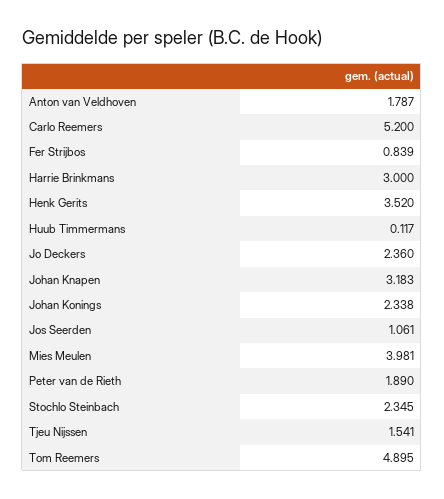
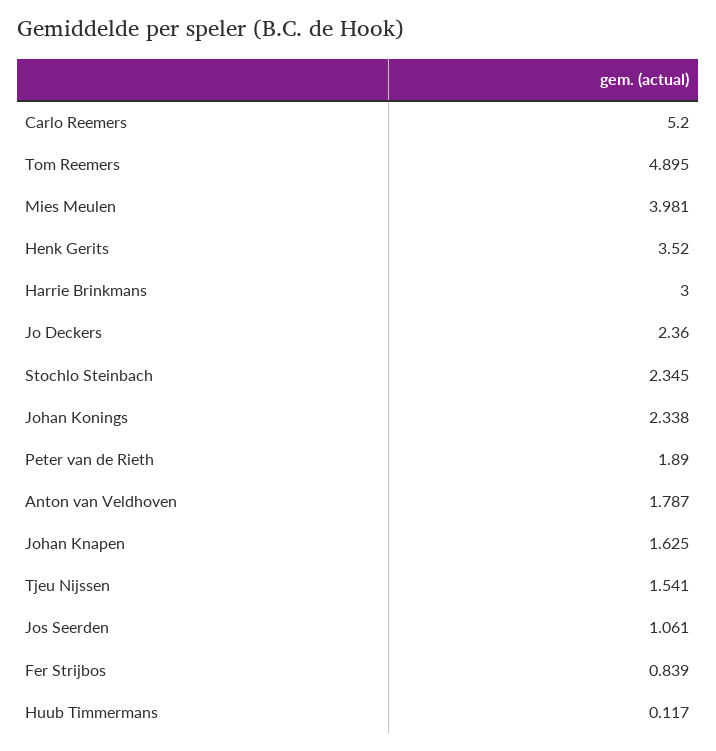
  {
    "Anton van Veldhoven": 1.787,
    "Carlo Reemers": 5.2,
    "Fer Strijbos": 0.839,
    "Harrie Brinkmans": 3,
    "Henk Gerits": 3.52,
    "Huub Timmermans": 0.117,
    "Jo Deckers": 2.36,
-   "Johan Knapen": 3.183,
+   "Johan Knapen": 1.625,
    "Johan Konings": 2.338,
    "Jos Seerden": 1.061,
    "Mies Meulen": 3.981,
    "Peter van de Rieth": 1.89,
    "Stochlo Steinbach": 2.345,
    "Tjeu Nijssen": 1.541,
    "Tom Reemers": 4.895
  }

